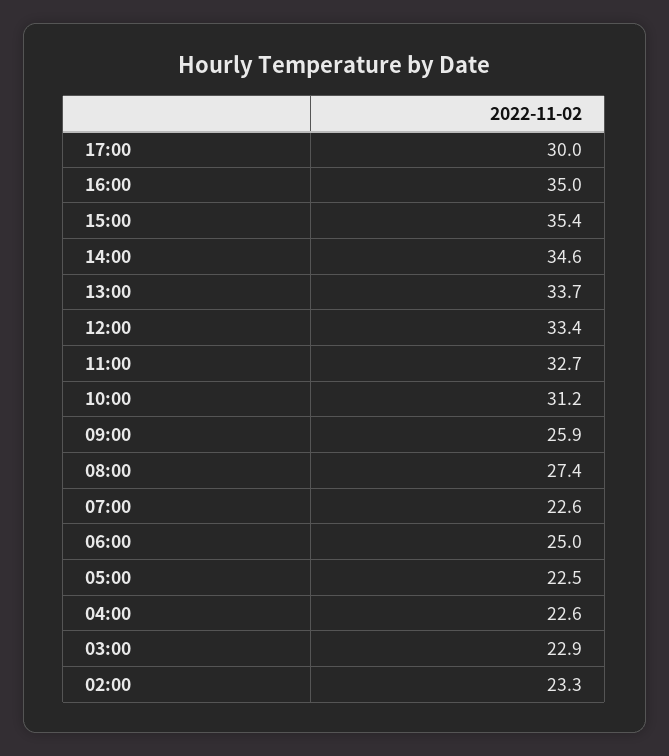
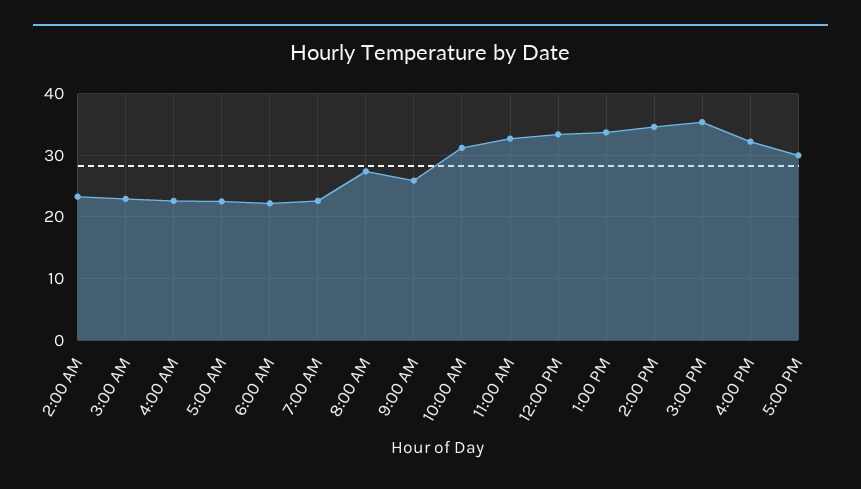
  {
    "17:00": 30,
-   "16:00": 35,
+   "16:00": 32,
    "15:00": 35.4,
    "14:00": 34.6,
    "13:00": 33.7,
    "12:00": 33.4,
    "11:00": 32.7,
    "10:00": 31.2,
    "09:00": 25.9,
    "08:00": 27.4,
    "07:00": 22.6,
-   "06:00": 25,
+   "06:00": 22,
    "05:00": 22.5,
    "04:00": 22.6,
    "03:00": 22.9,
    "02:00": 23.3
  }

